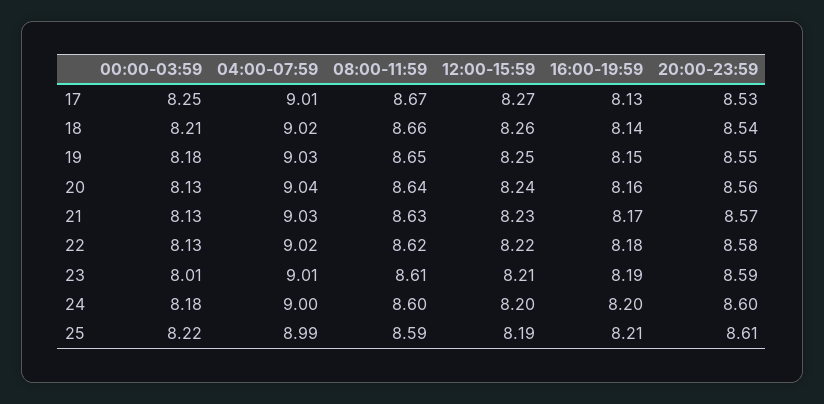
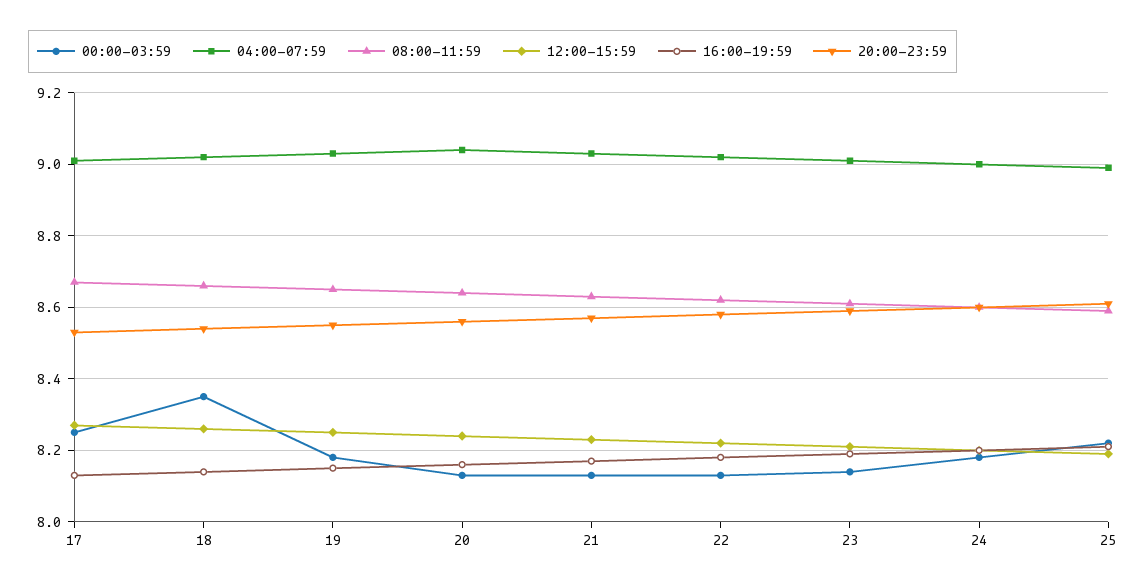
  {
    "00:00-03:59": {
      "17": 8.25,
-     "18": 8.21,
+     "18": 8.35,
      "19": 8.18,
      "20": 8.13,
      "21": 8.13,
      "22": 8.13,
-     "23": 8.01,
+     "23": 8.15,
      "24": 8.18,
      "25": 8.22
    },
    "04:00-07:59": {
      "17": 9.01,
      "18": 9.02,
      "19": 9.03,
      "20": 9.04,
      "21": 9.03,
      "22": 9.02,
      "23": 9.01,
      "24": 9,
      "25": 8.99
    },
    "08:00-11:59": {
      "17": 8.67,
      "18": 8.66,
      "19": 8.65,
      "20": 8.64,
      "21": 8.63,
      "22": 8.62,
      "23": 8.61,
      "24": 8.6,
      "25": 8.59
    },
    "12:00-15:59": {
      "17": 8.27,
      "18": 8.26,
      "19": 8.25,
      "20": 8.24,
      "21": 8.23,
      "22": 8.22,
      "23": 8.21,
      "24": 8.2,
      "25": 8.19
    },
    "16:00-19:59": {
      "17": 8.13,
      "18": 8.14,
      "19": 8.15,
      "20": 8.16,
      "21": 8.17,
      "22": 8.18,
      "23": 8.19,
      "24": 8.2,
      "25": 8.21
    },
    "20:00-23:59": {
      "17": 8.53,
      "18": 8.54,
      "19": 8.55,
      "20": 8.56,
      "21": 8.57,
      "22": 8.58,
      "23": 8.59,
      "24": 8.6,
      "25": 8.61
    }
  }

